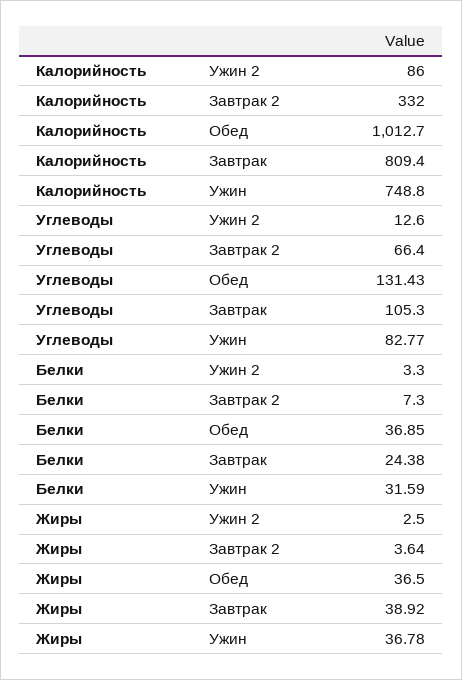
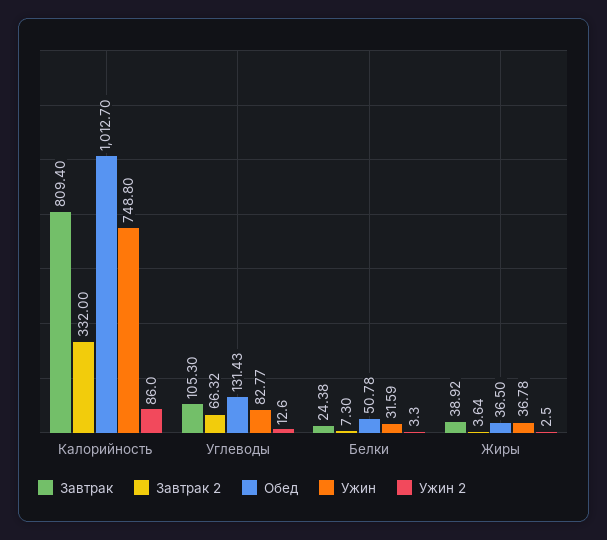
  {
    "Ужин 2": {
      "Калорийность": 86,
      "Углеводы": 12.6,
      "Белки": 3.3,
      "Жиры": 2.5
    },
    "Завтрак 2": {
      "Калорийность": 332,
-     "Углеводы": 66.4,
+     "Углеводы": 66.32,
      "Белки": 7.3,
      "Жиры": 3.64
    },
    "Обед": {
      "Калорийность": 1012.7,
      "Углеводы": 131.43,
-     "Белки": 36.85,
+     "Белки": 50.78,
      "Жиры": 36.5
    },
    "Завтрак": {
      "Калорийность": 809.4,
      "Углеводы": 105.3,
      "Белки": 24.38,
      "Жиры": 38.92
    },
    "Ужин": {
      "Калорийность": 748.8,
      "Углеводы": 82.77,
      "Белки": 31.59,
      "Жиры": 36.78
    }
  }

